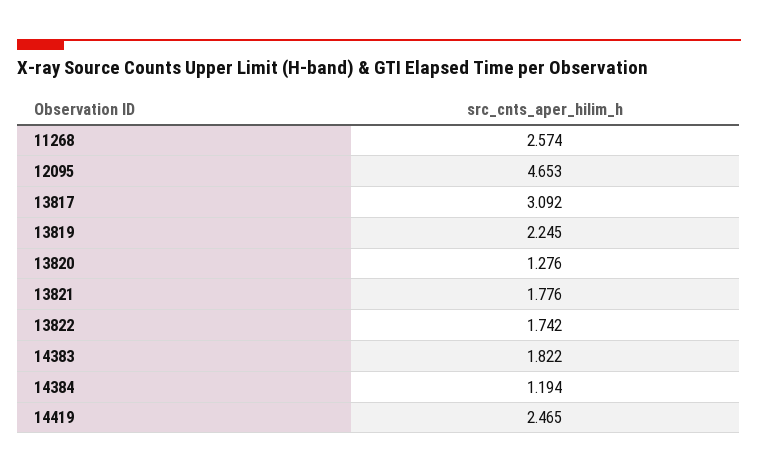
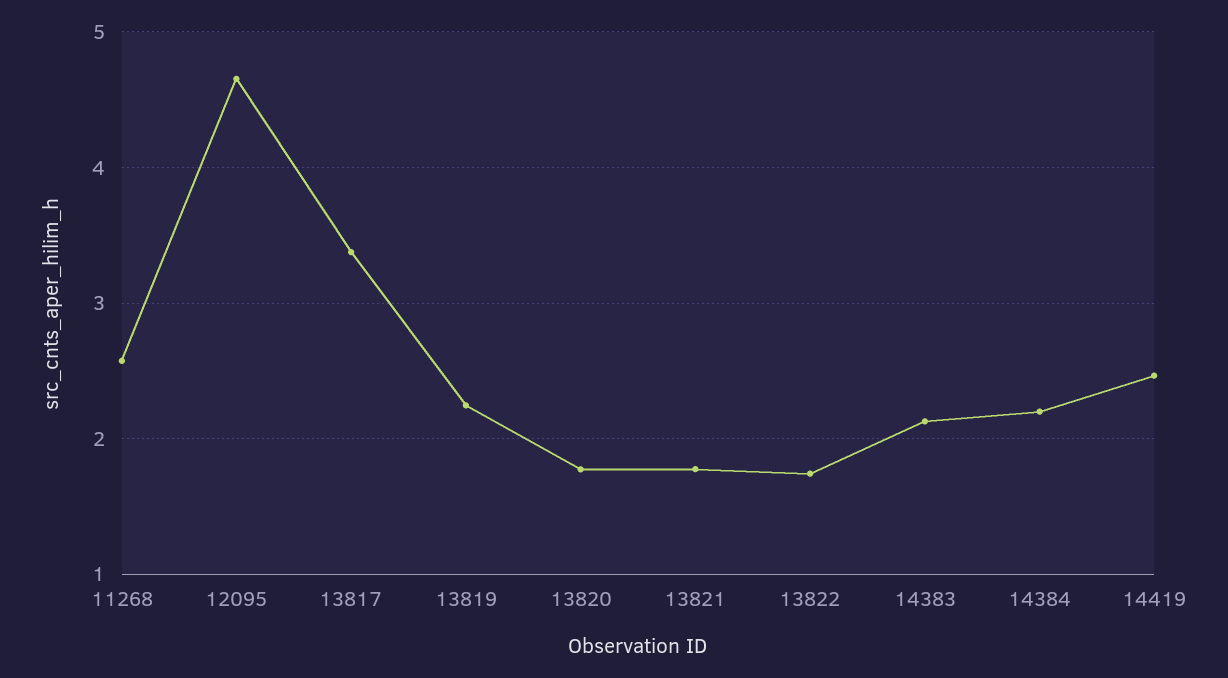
  {
    "11268": 2.574,
    "12095": 4.653,
-   "13817": 3.092,
+   "13817": 3.4,
    "13819": 2.245,
-   "13820": 1.276,
+   "13820": 1.8,
    "13821": 1.776,
    "13822": 1.742,
-   "14383": 1.822,
+   "14383": 2.1,
-   "14384": 1.194,
+   "14384": 2.2,
    "14419": 2.465
  }

